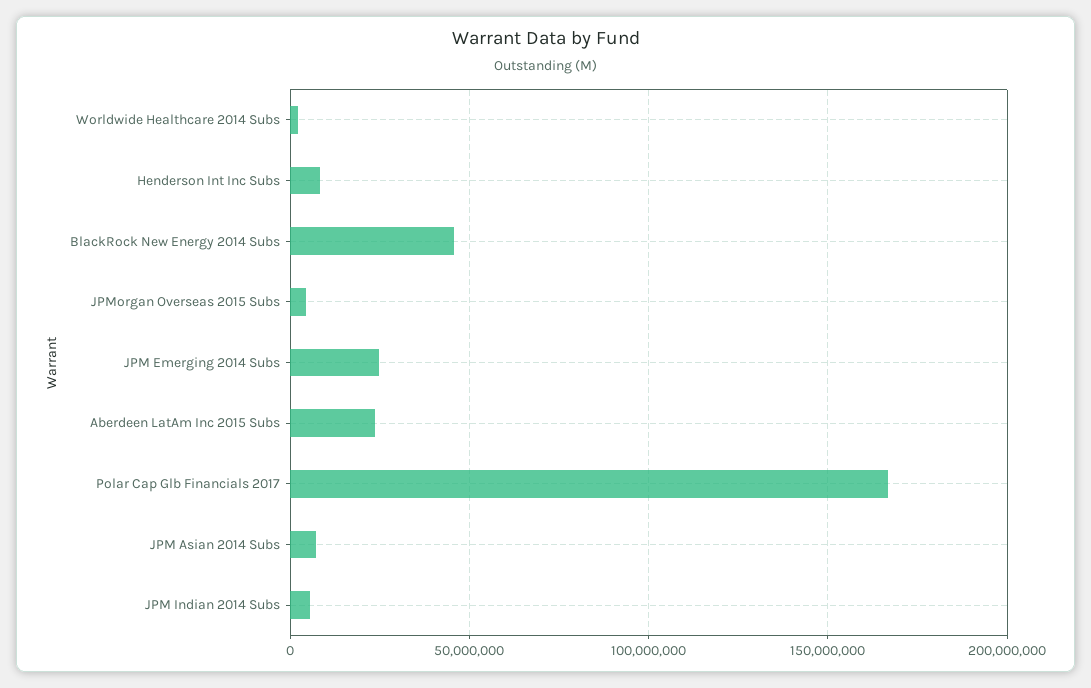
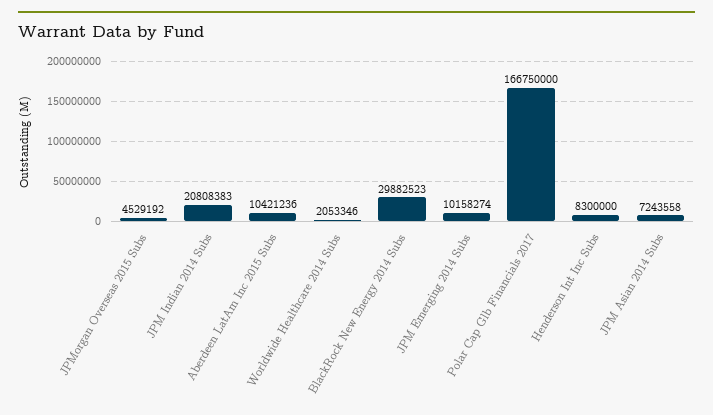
  {
    "Worldwide Healthcare 2014 Subs": 2053346,
    "Henderson Int Inc Subs": 8300000,
-   "BlackRock New Energy 2014 Subs": 45000000,
+   "BlackRock New Energy 2014 Subs": 29882523,
    "JPMorgan Overseas 2015 Subs": 4529192,
-   "JPM Emerging 2014 Subs": 25000000,
+   "JPM Emerging 2014 Subs": 10158274,
-   "Aberdeen LatAm Inc 2015 Subs": 25000000,
+   "Aberdeen LatAm Inc 2015 Subs": 10421236,
    "Polar Cap Glb Financials 2017": 166750000,
    "JPM Asian 2014 Subs": 7243558,
-   "JPM Indian 2014 Subs": 5000000
+   "JPM Indian 2014 Subs": 20808383
  }

